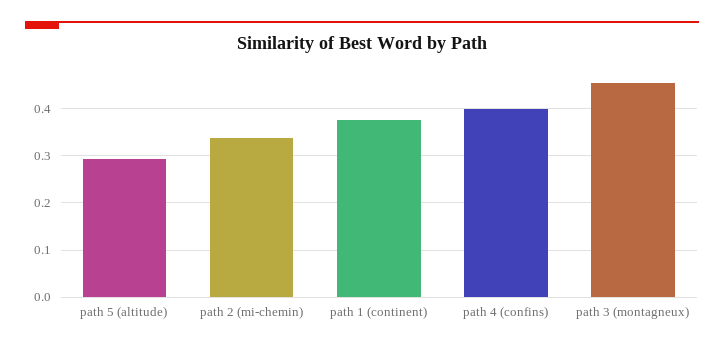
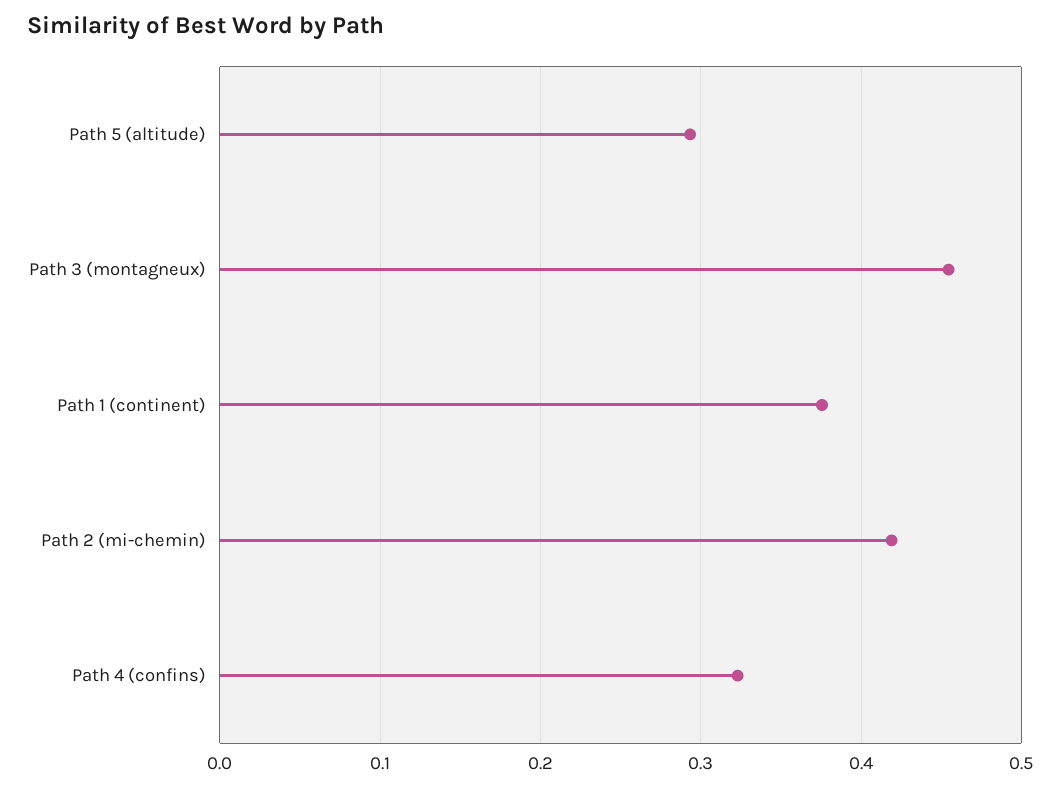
  {
    "path 5 (altitude)": 0.29,
-   "path 2 (mi-chemin)": 0.34,
+   "path 2 (mi-chemin)": 0.42,
    "path 1 (continent)": 0.38,
-   "path 4 (confins)": 0.4,
+   "path 4 (confins)": 0.32,
    "path 3 (montagneux)": 0.45
  }

